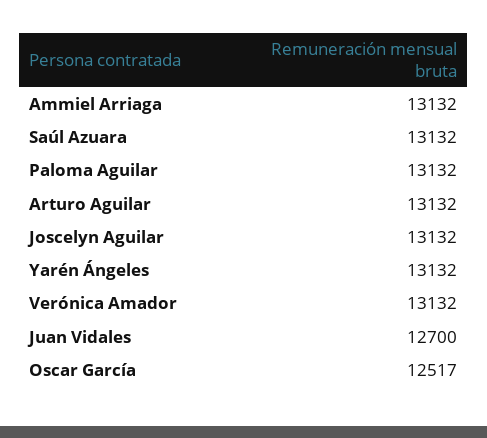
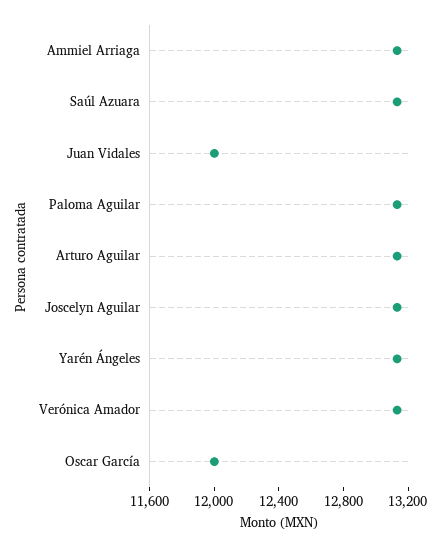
  {
    "Ammiel Arriaga": 13132,
    "Saúl Azuara": 13132,
    "Paloma Aguilar": 13132,
    "Arturo Aguilar": 13132,
    "Joscelyn Aguilar": 13132,
    "Yarén Ángeles": 13132,
    "Verónica Amador": 13132,
-   "Juan Vidales": 12700,
+   "Juan Vidales": 12000,
-   "Oscar García": 12517
+   "Oscar García": 12000
  }

